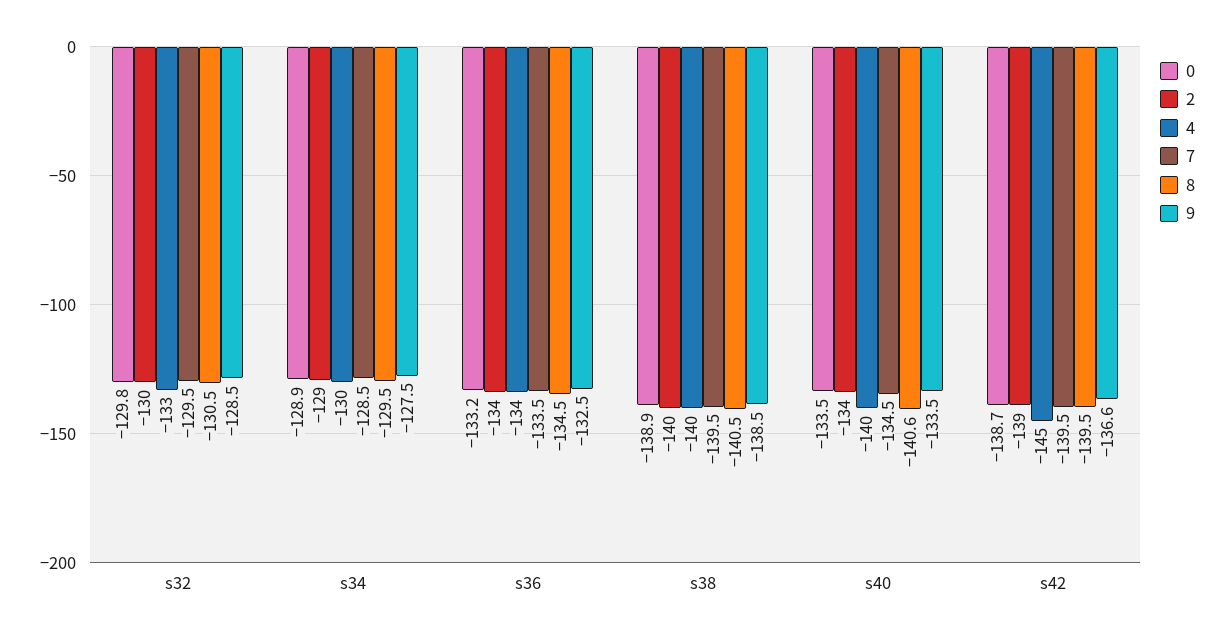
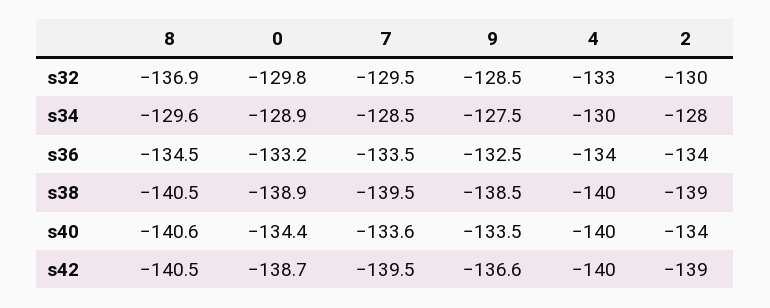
  {
    "0": {
      "s32": -129.8,
      "s34": -128.9,
      "s36": -133.2,
      "s38": -138.9,
-     "s40": -133.5,
+     "s40": -134.4,
      "s42": -138.7
    },
    "2": {
      "s32": -130,
-     "s34": -129,
+     "s34": -128,
      "s36": -134,
-     "s38": -140,
+     "s38": -139,
      "s40": -134,
      "s42": -139
    },
    "4": {
      "s32": -133,
      "s34": -130,
      "s36": -134,
      "s38": -140,
      "s40": -140,
-     "s42": -145
+     "s42": -140
    },
    "7": {
      "s32": -129.5,
      "s34": -128.5,
      "s36": -133.5,
      "s38": -139.5,
-     "s40": -134.5,
+     "s40": -133.6,
      "s42": -139.5
    },
    "8": {
-     "s32": -130.5,
+     "s32": -136.9,
-     "s34": -129.5,
+     "s34": -129.6,
      "s36": -134.5,
      "s38": -140.5,
      "s40": -140.6,
-     "s42": -139.5
+     "s42": -140.5
    },
    "9": {
      "s32": -128.5,
      "s34": -127.5,
      "s36": -132.5,
      "s38": -138.5,
      "s40": -133.5,
      "s42": -136.6
    }
  }

